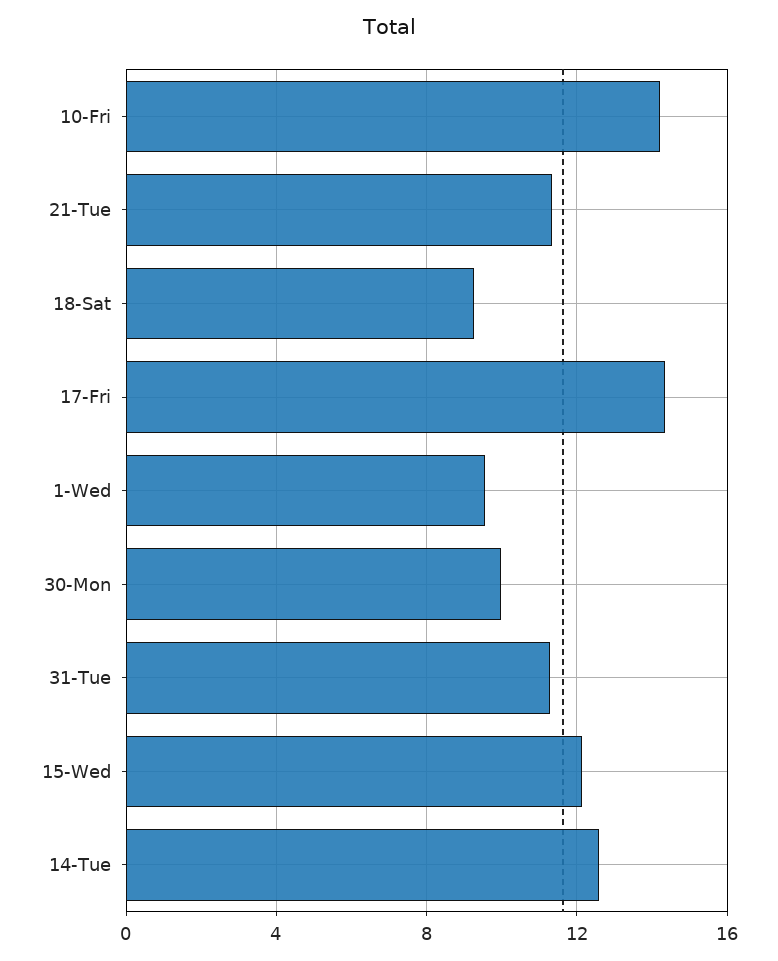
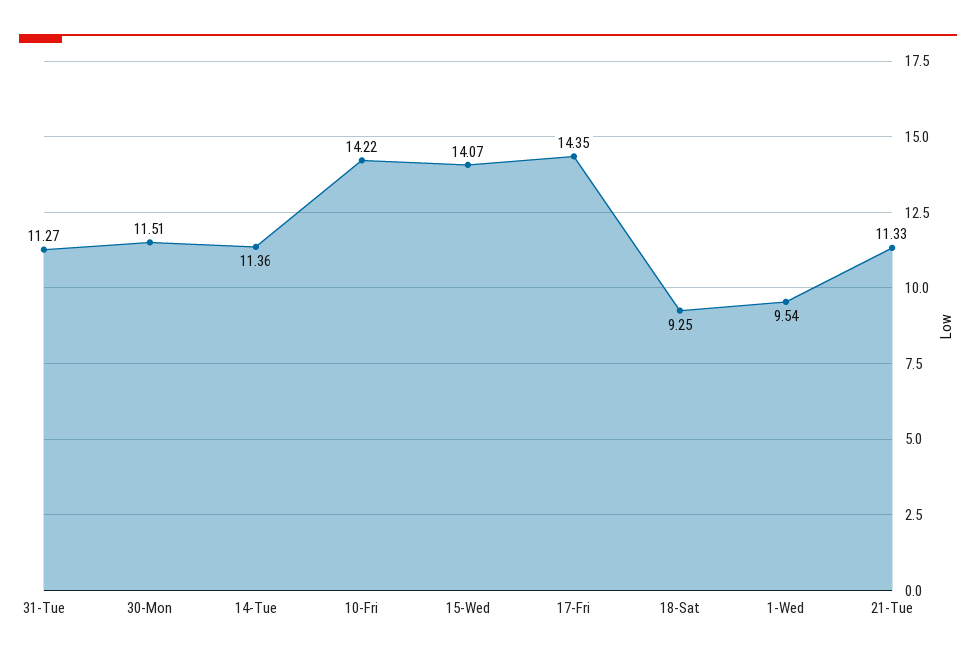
  {
    "10-Fri": 14.22,
    "21-Tue": 11.33,
    "18-Sat": 9.25,
    "17-Fri": 14.35,
    "1-Wed": 9.54,
-   "30-Mon": 10,
+   "30-Mon": 11.51,
    "31-Tue": 11.27,
-   "15-Wed": 12,
+   "15-Wed": 14.07,
-   "14-Tue": 12.5
+   "14-Tue": 11.36
  }

